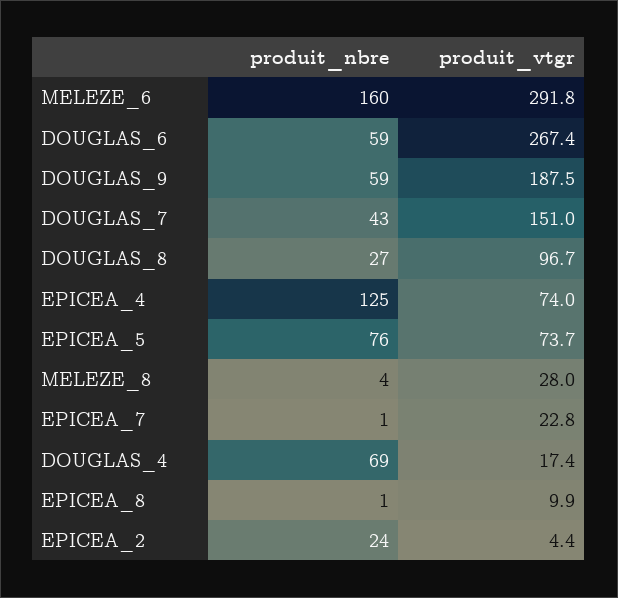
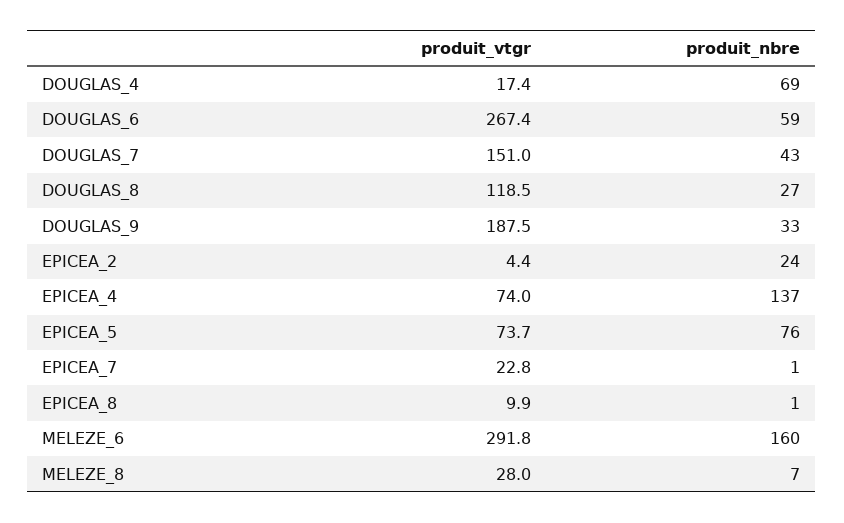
  {
    "produit_nbre": {
      "MELEZE_6": 160,
      "DOUGLAS_6": 59,
-     "DOUGLAS_9": 59,
+     "DOUGLAS_9": 33,
      "DOUGLAS_7": 43,
      "DOUGLAS_8": 27,
-     "EPICEA_4": 125,
+     "EPICEA_4": 137,
      "EPICEA_5": 76,
-     "MELEZE_8": 4,
+     "MELEZE_8": 7,
      "EPICEA_7": 1,
      "DOUGLAS_4": 69,
      "EPICEA_8": 1,
      "EPICEA_2": 24
    },
    "produit_vtgr": {
      "MELEZE_6": 291.8,
      "DOUGLAS_6": 267.4,
      "DOUGLAS_9": 187.5,
      "DOUGLAS_7": 151,
-     "DOUGLAS_8": 96.7,
+     "DOUGLAS_8": 118.5,
      "EPICEA_4": 74,
      "EPICEA_5": 73.7,
      "MELEZE_8": 28,
      "EPICEA_7": 22.8,
      "DOUGLAS_4": 17.4,
      "EPICEA_8": 9.9,
      "EPICEA_2": 4.4
    }
  }

